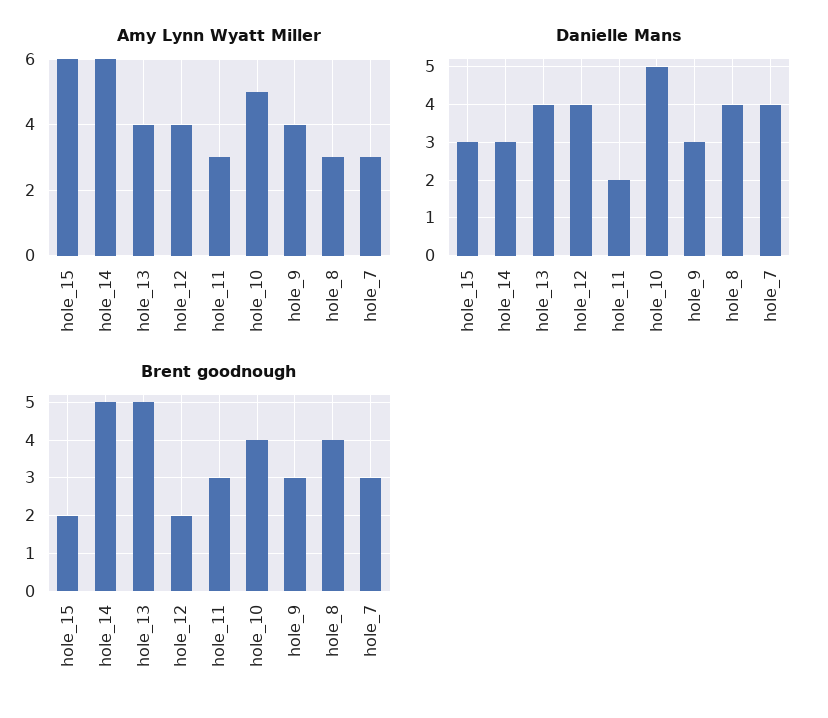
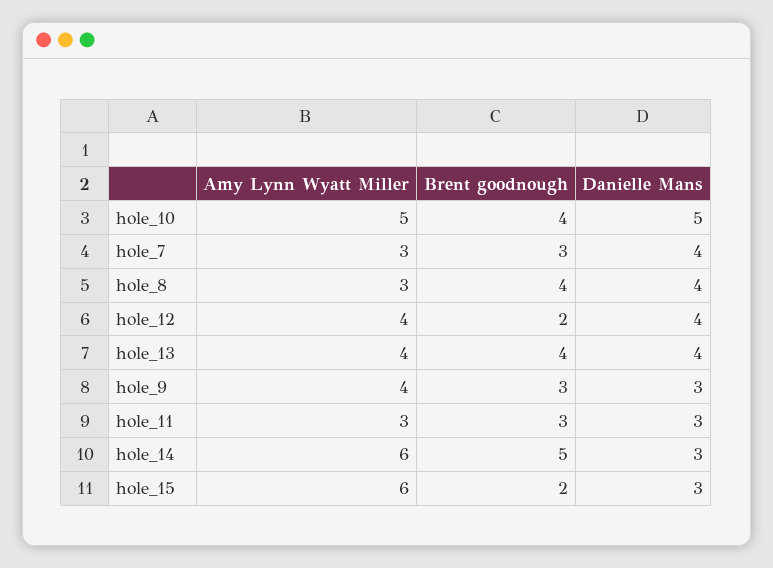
  {
    "Amy Lynn Wyatt Miller": {
      "hole_15": 6,
      "hole_14": 6,
      "hole_13": 4,
      "hole_12": 4,
      "hole_11": 3,
      "hole_10": 5,
      "hole_9": 4,
      "hole_8": 3,
      "hole_7": 3
    },
    "Danielle Mans": {
      "hole_15": 3,
      "hole_14": 3,
      "hole_13": 4,
      "hole_12": 4,
-     "hole_11": 2,
+     "hole_11": 3,
      "hole_10": 5,
      "hole_9": 3,
      "hole_8": 4,
      "hole_7": 4
    },
    "Brent goodnough": {
      "hole_15": 2,
      "hole_14": 5,
-     "hole_13": 5,
+     "hole_13": 4,
      "hole_12": 2,
      "hole_11": 3,
      "hole_10": 4,
      "hole_9": 3,
      "hole_8": 4,
      "hole_7": 3
    }
  }

